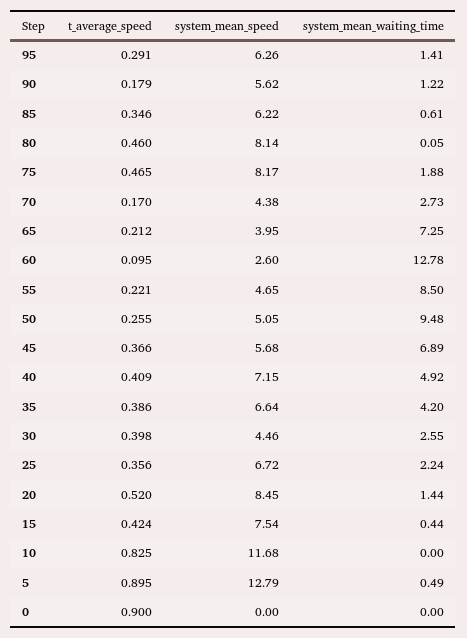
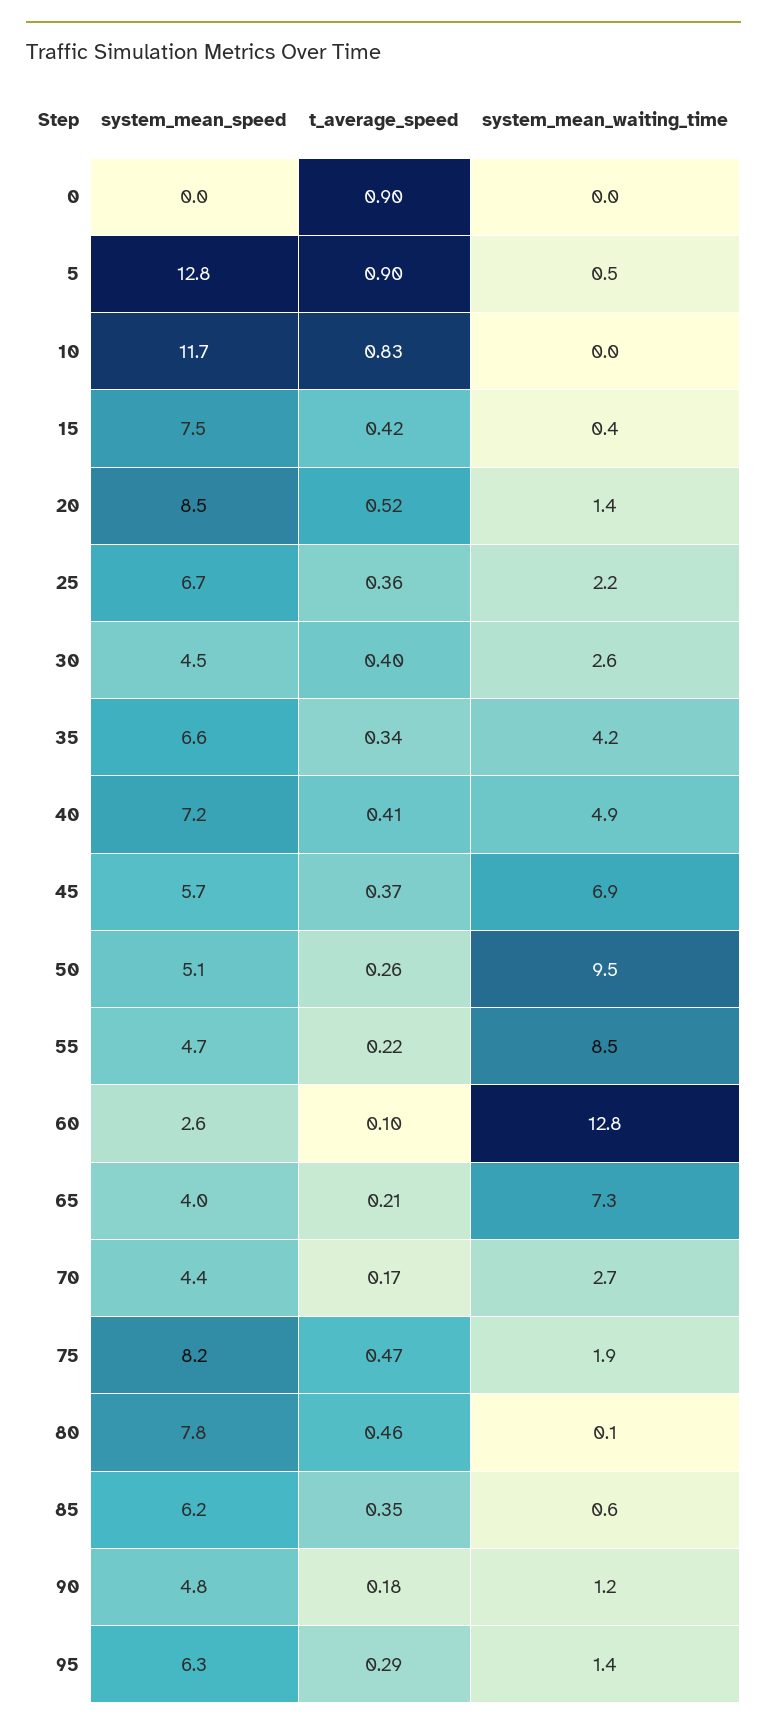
  {
    "t_average_speed": {
      "95": 0.291,
      "90": 0.179,
      "85": 0.346,
      "80": 0.46,
      "75": 0.465,
      "70": 0.17,
      "65": 0.212,
      "60": 0.095,
      "55": 0.221,
      "50": 0.255,
      "45": 0.366,
      "40": 0.409,
-     "35": 0.386,
+     "35": 0.34,
      "30": 0.398,
      "25": 0.356,
      "20": 0.52,
      "15": 0.424,
      "10": 0.825,
      "5": 0.895,
      "0": 0.9
    },
    "system_mean_speed": {
      "95": 6.26,
-     "90": 5.62,
+     "90": 4.8,
      "85": 6.22,
-     "80": 8.14,
+     "80": 7.8,
      "75": 8.17,
      "70": 4.38,
      "65": 3.95,
      "60": 2.6,
      "55": 4.65,
      "50": 5.05,
      "45": 5.68,
      "40": 7.15,
      "35": 6.64,
      "30": 4.46,
      "25": 6.72,
      "20": 8.45,
      "15": 7.54,
      "10": 11.68,
      "5": 12.79,
      "0": 0
    },
    "system_mean_waiting_time": {
      "95": 1.41,
      "90": 1.22,
      "85": 0.61,
      "80": 0.05,
      "75": 1.88,
      "70": 2.73,
      "65": 7.25,
      "60": 12.78,
      "55": 8.5,
      "50": 9.48,
      "45": 6.89,
      "40": 4.92,
      "35": 4.2,
      "30": 2.55,
      "25": 2.24,
      "20": 1.44,
      "15": 0.44,
      "10": 0,
      "5": 0.49,
      "0": 0
    }
  }

